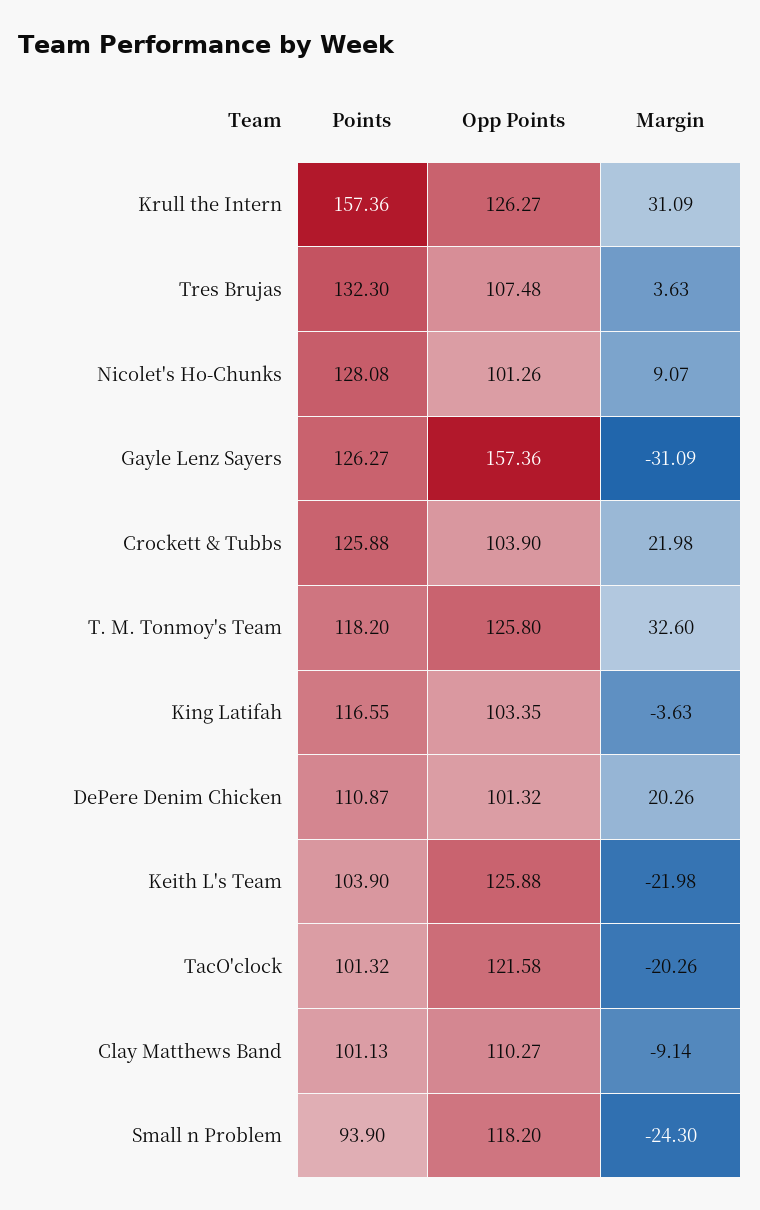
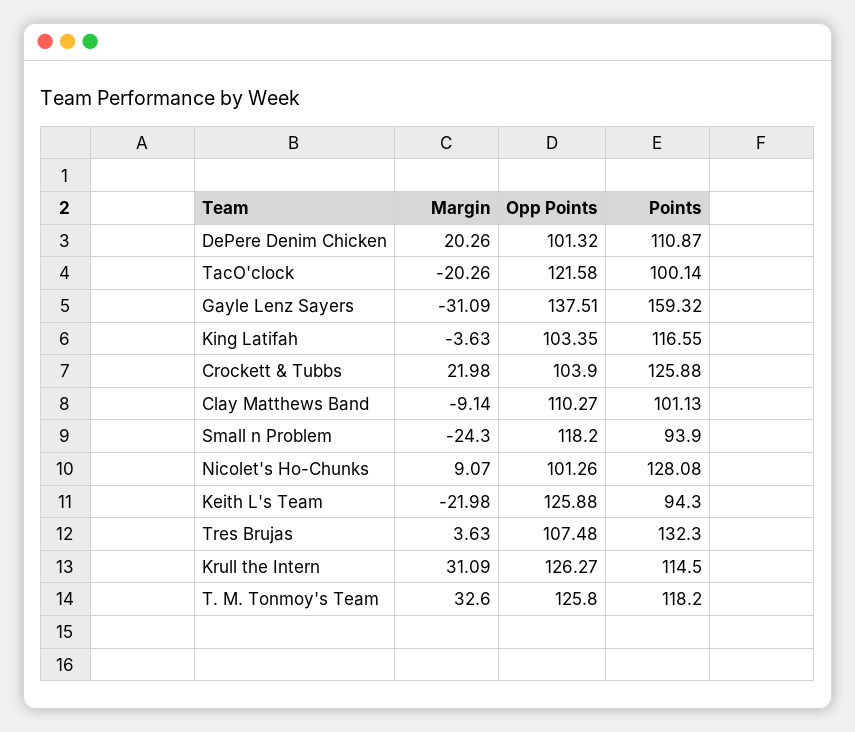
  {
    "Points": {
-     "Krull the Intern": 157.36,
+     "Krull the Intern": 114.5,
      "Tres Brujas": 132.3,
      "Nicolet's Ho-Chunks": 128.08,
-     "Gayle Lenz Sayers": 126.27,
+     "Gayle Lenz Sayers": 159.32,
      "Crockett & Tubbs": 125.88,
      "T. M. Tonmoy's Team": 118.2,
      "King Latifah": 116.55,
      "DePere Denim Chicken": 110.87,
-     "Keith L's Team": 103.9,
+     "Keith L's Team": 94.3,
-     "TacO'clock": 101.32,
+     "TacO'clock": 100.14,
      "Clay Matthews Band": 101.13,
      "Small n Problem": 93.9
    },
    "Opp Points": {
      "Krull the Intern": 126.27,
      "Tres Brujas": 107.48,
      "Nicolet's Ho-Chunks": 101.26,
-     "Gayle Lenz Sayers": 157.36,
+     "Gayle Lenz Sayers": 137.51,
      "Crockett & Tubbs": 103.9,
      "T. M. Tonmoy's Team": 125.8,
      "King Latifah": 103.35,
      "DePere Denim Chicken": 101.32,
      "Keith L's Team": 125.88,
      "TacO'clock": 121.58,
      "Clay Matthews Band": 110.27,
      "Small n Problem": 118.2
    },
    "Margin": {
      "Krull the Intern": 31.09,
      "Tres Brujas": 3.63,
      "Nicolet's Ho-Chunks": 9.07,
      "Gayle Lenz Sayers": -31.09,
      "Crockett & Tubbs": 21.98,
      "T. M. Tonmoy's Team": 32.6,
      "King Latifah": -3.63,
      "DePere Denim Chicken": 20.26,
      "Keith L's Team": -21.98,
      "TacO'clock": -20.26,
      "Clay Matthews Band": -9.14,
      "Small n Problem": -24.3
    }
  }

